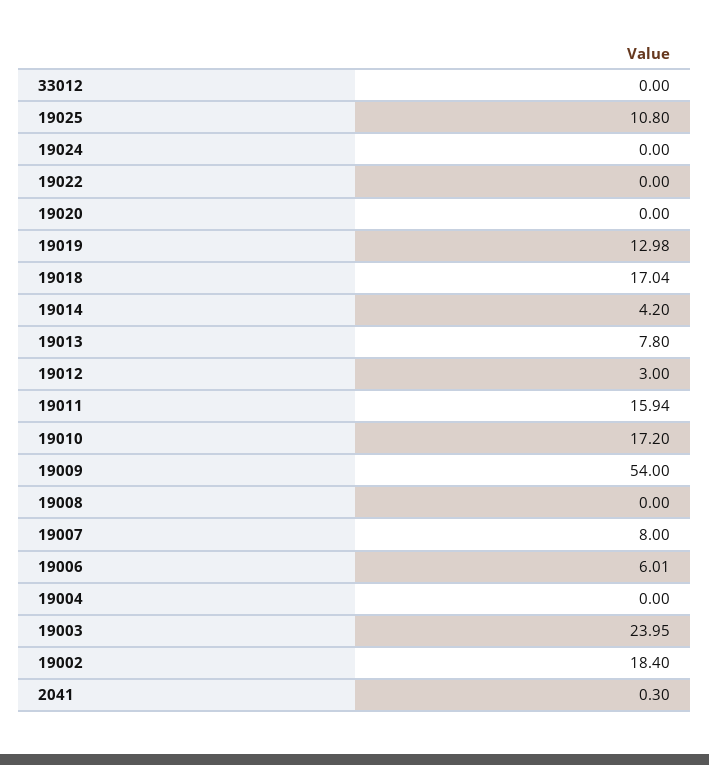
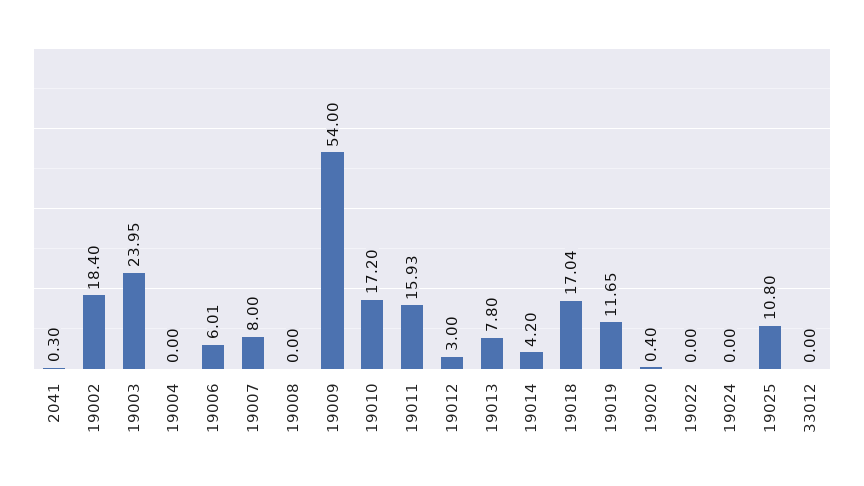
  {
    "33012": 0,
    "19025": 10.8,
    "19024": 0,
    "19022": 0,
-   "19020": 0,
+   "19020": 0.4,
-   "19019": 12.98,
+   "19019": 11.65,
    "19018": 17.04,
    "19014": 4.2,
    "19013": 7.8,
    "19012": 3,
-   "19011": 15.94,
+   "19011": 15.93,
    "19010": 17.2,
    "19009": 54,
    "19008": 0,
    "19007": 8,
    "19006": 6.01,
    "19004": 0,
    "19003": 23.95,
    "19002": 18.4,
    "2041": 0.3
  }

